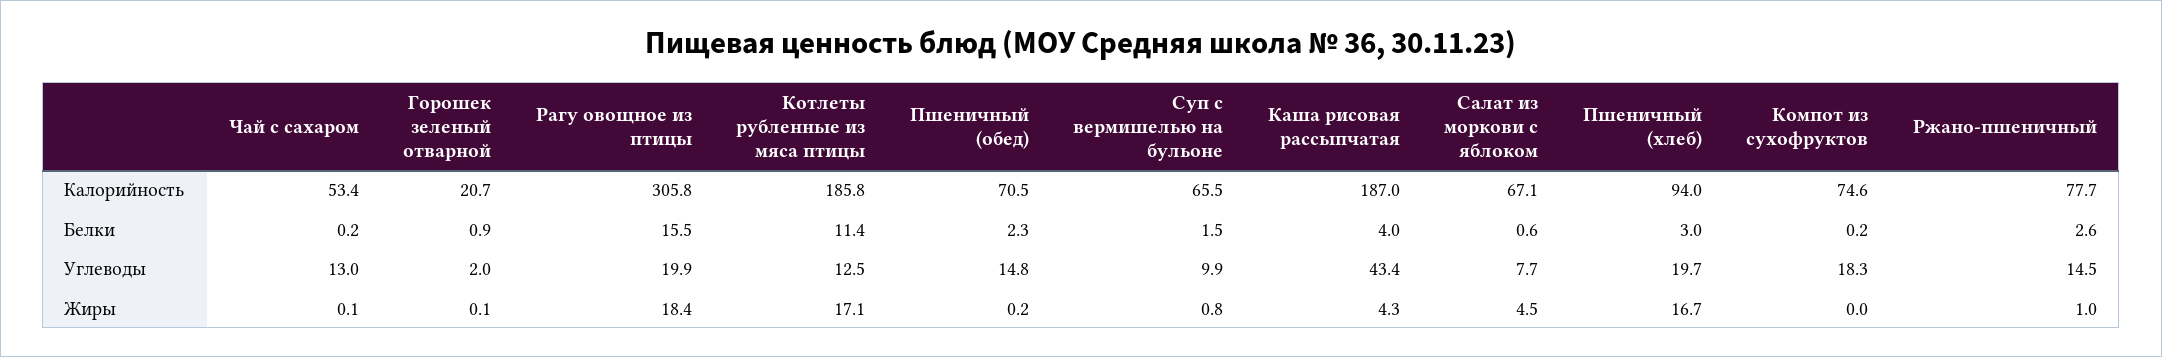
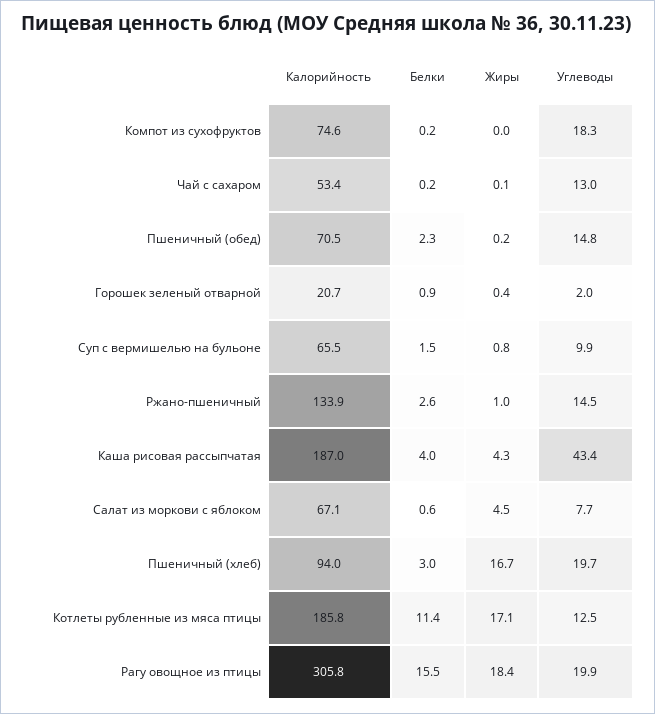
  {
    "Чай с сахаром": {
      "Калорийность": 53.4,
      "Белки": 0.2,
      "Углеводы": 13,
      "Жиры": 0.1
    },
    "Горошек зеленый отварной": {
      "Калорийность": 20.7,
      "Белки": 0.9,
      "Углеводы": 2,
-     "Жиры": 0.1
+     "Жиры": 0.4
    },
    "Рагу овощное из птицы": {
      "Калорийность": 305.8,
      "Белки": 15.5,
      "Углеводы": 19.9,
      "Жиры": 18.4
    },
    "Котлеты рубленные из мяса птицы": {
      "Калорийность": 185.8,
      "Белки": 11.4,
      "Углеводы": 12.5,
      "Жиры": 17.1
    },
    "Пшеничный (обед)": {
      "Калорийность": 70.5,
      "Белки": 2.3,
      "Углеводы": 14.8,
      "Жиры": 0.2
    },
    "Суп с вермишелью на бульоне": {
      "Калорийность": 65.5,
      "Белки": 1.5,
      "Углеводы": 9.9,
      "Жиры": 0.8
    },
    "Каша рисовая рассыпчатая": {
      "Калорийность": 187,
      "Белки": 4,
      "Углеводы": 43.4,
      "Жиры": 4.3
    },
    "Салат из моркови с яблоком": {
      "Калорийность": 67.1,
      "Белки": 0.6,
      "Углеводы": 7.7,
      "Жиры": 4.5
    },
    "Пшеничный (хлеб)": {
      "Калорийность": 94,
      "Белки": 3,
      "Углеводы": 19.7,
      "Жиры": 16.7
    },
    "Компот из сухофруктов": {
      "Калорийность": 74.6,
      "Белки": 0.2,
      "Углеводы": 18.3,
      "Жиры": 0
    },
    "Ржано-пшеничный": {
-     "Калорийность": 77.7,
+     "Калорийность": 133.9,
      "Белки": 2.6,
      "Углеводы": 14.5,
      "Жиры": 1
    }
  }

